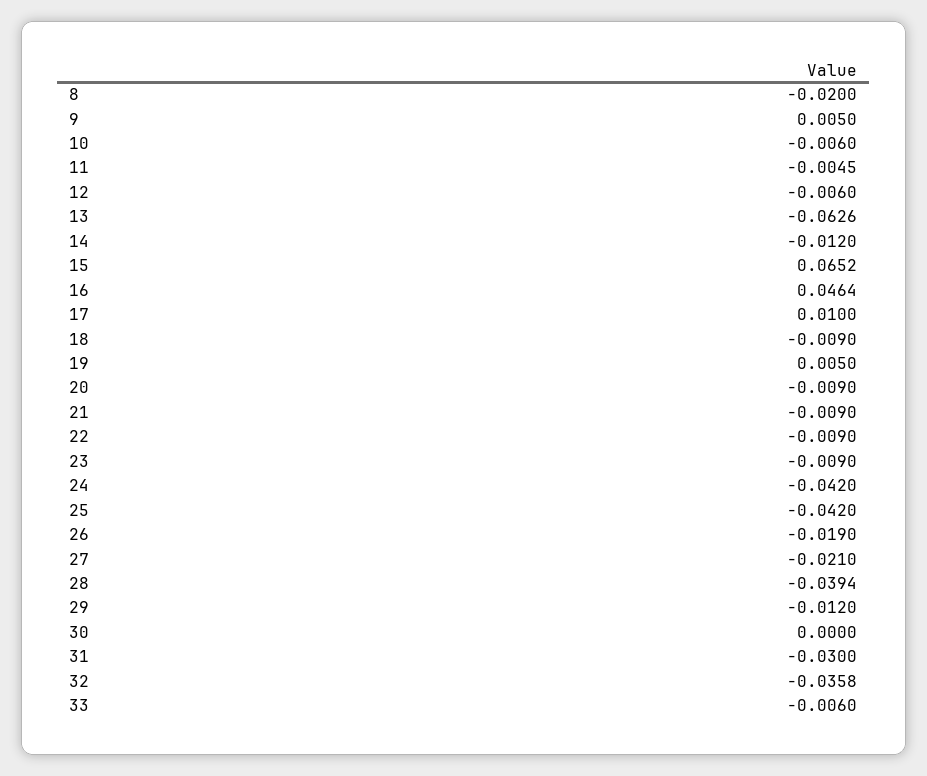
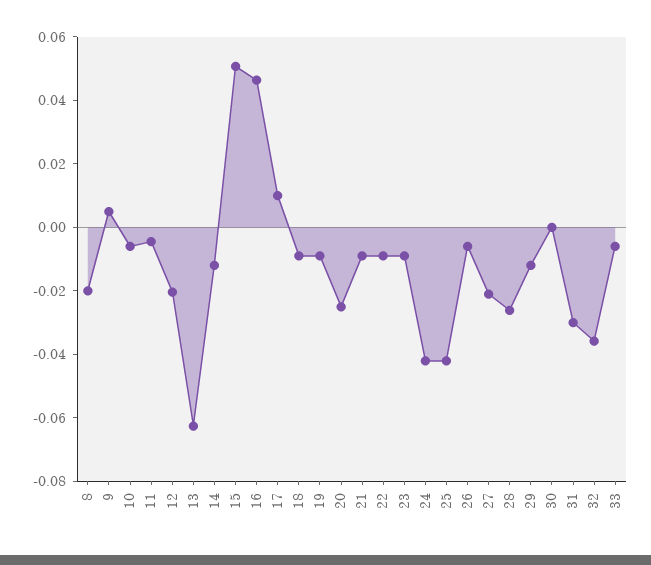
  {
    "8": -0.02,
    "9": 0.005,
    "10": -0.006,
    "11": -0.0045,
-   "12": -0.006,
+   "12": -0.02,
    "13": -0.0626,
    "14": -0.012,
-   "15": 0.0652,
+   "15": 0.05,
    "16": 0.0464,
    "17": 0.01,
    "18": -0.009,
-   "19": 0.005,
+   "19": -0.01,
-   "20": -0.009,
+   "20": -0.025,
    "21": -0.009,
    "22": -0.009,
    "23": -0.009,
    "24": -0.042,
    "25": -0.042,
-   "26": -0.019,
+   "26": -0.005,
    "27": -0.021,
-   "28": -0.0394,
+   "28": -0.025,
    "29": -0.012,
    "30": 0,
    "31": -0.03,
    "32": -0.0358,
    "33": -0.006
  }

